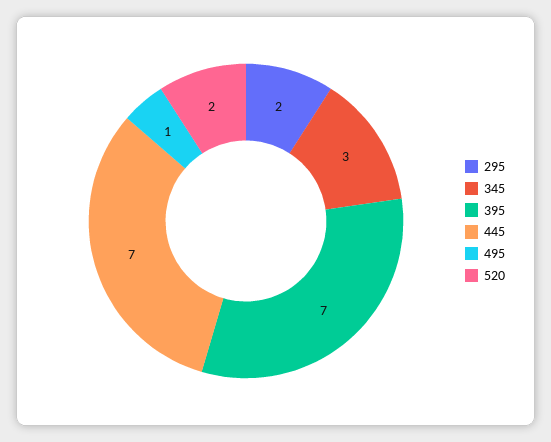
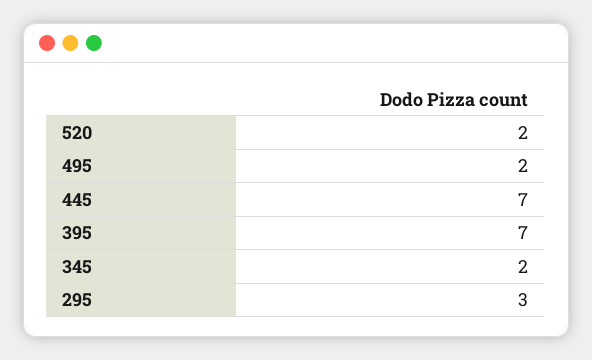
  {
-   "295": 2,
+   "295": 3,
-   "345": 3,
+   "345": 2,
    "395": 7,
    "445": 7,
-   "495": 1,
+   "495": 2,
    "520": 2
  }

